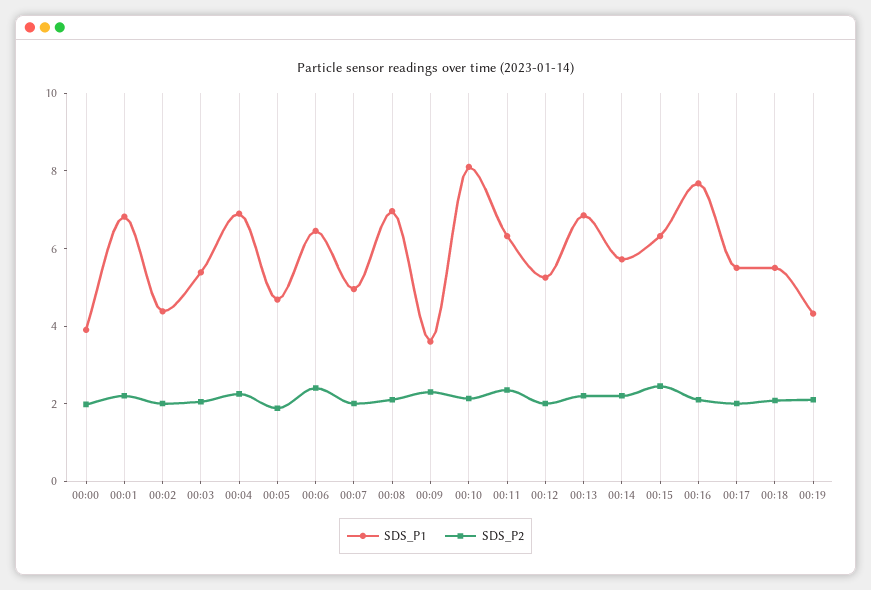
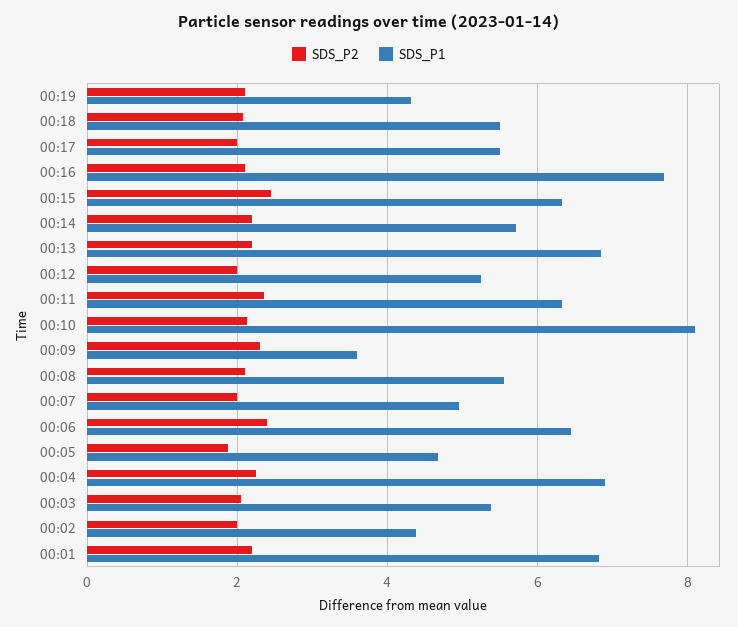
  {
    "SDS_P1": {
-     "00:00": 4,
      "00:01": 6.8,
      "00:02": 4.4,
      "00:03": 5.4,
      "00:04": 7,
      "00:05": 4.6,
      "00:06": 6.4,
      "00:07": 5,
-     "00:08": 7,
+     "00:08": 5.6,
      "00:09": 3.6,
      "00:10": 8.2,
      "00:11": 6.4,
      "00:12": 5.2,
      "00:13": 6.8,
      "00:14": 5.8,
      "00:15": 6.4,
      "00:16": 7.6,
      "00:17": 5.6,
      "00:18": 5.6,
      "00:19": 4.4
    },
    "SDS_P2": {
-     "00:00": 2,
      "00:01": 2.2,
      "00:02": 2,
      "00:03": 2,
      "00:04": 2.2,
      "00:05": 1.8,
      "00:06": 2.4,
      "00:07": 2,
      "00:08": 2.2,
      "00:09": 2.4,
      "00:10": 2.2,
      "00:11": 2.4,
      "00:12": 2,
      "00:13": 2.2,
      "00:14": 2.2,
      "00:15": 2.4,
      "00:16": 2.2,
      "00:17": 2,
      "00:18": 2,
      "00:19": 2.2
    }
  }

